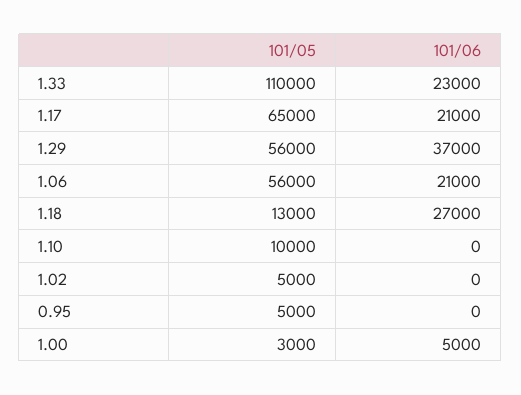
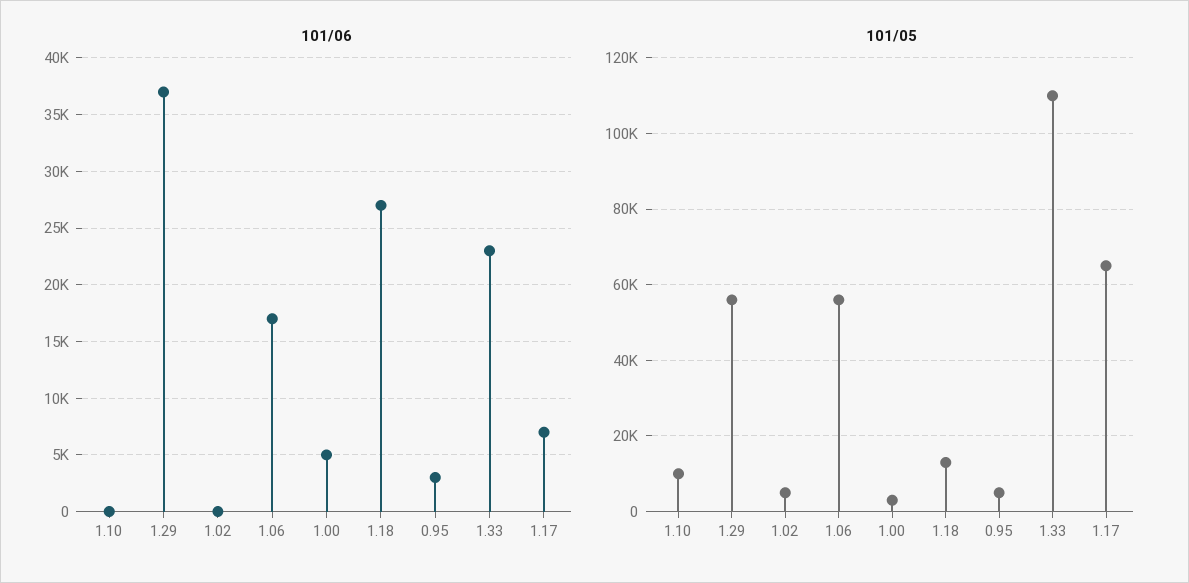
  {
    "101/05": {
      "1.33": 110000,
      "1.17": 65000,
      "1.29": 56000,
      "1.06": 56000,
      "1.18": 13000,
      "1.10": 10000,
      "1.02": 5000,
      "0.95": 5000,
      "1.00": 3000
    },
    "101/06": {
      "1.33": 23000,
-     "1.17": 21000,
+     "1.17": 7000,
      "1.29": 37000,
-     "1.06": 21000,
+     "1.06": 17000,
      "1.18": 27000,
      "1.10": 0,
      "1.02": 0,
-     "0.95": 0,
+     "0.95": 3000,
      "1.00": 5000
    }
  }

